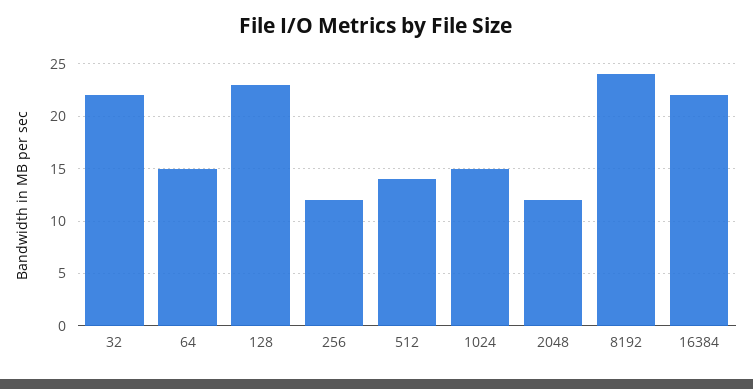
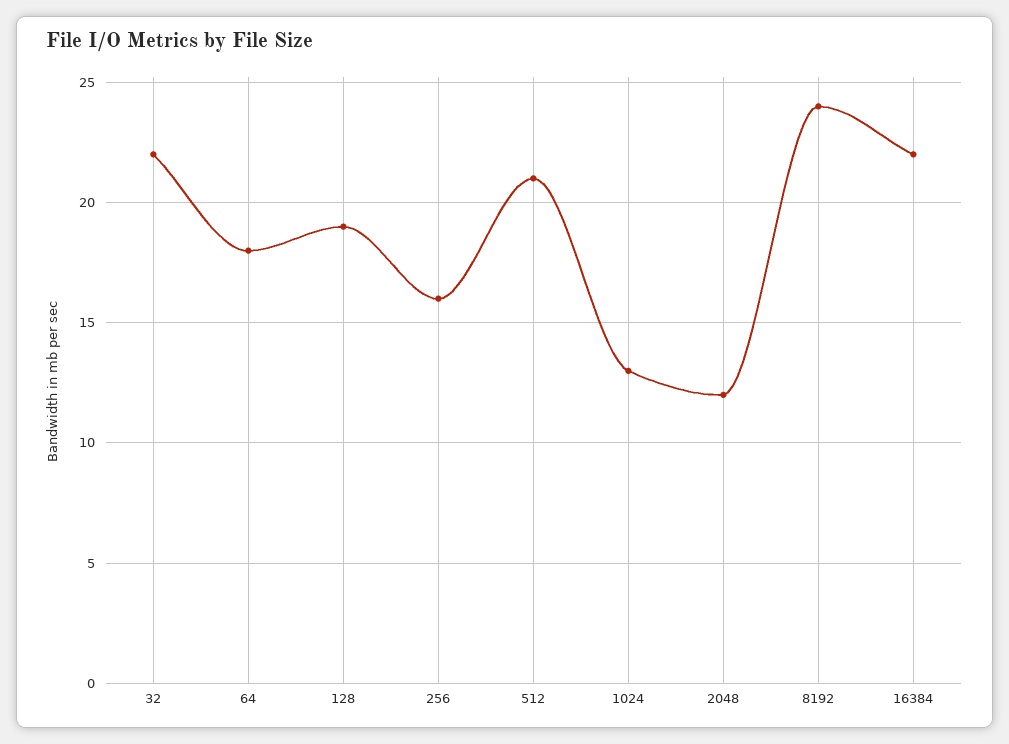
  {
    "32": 22,
-   "64": 15,
+   "64": 18,
-   "128": 23,
+   "128": 19,
-   "256": 12,
+   "256": 16,
-   "512": 14,
+   "512": 21,
-   "1024": 15,
+   "1024": 13,
    "2048": 12,
    "8192": 24,
    "16384": 22
  }

